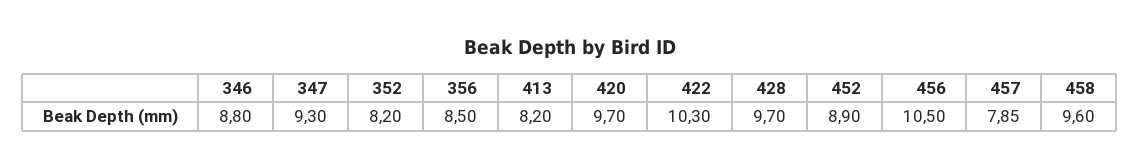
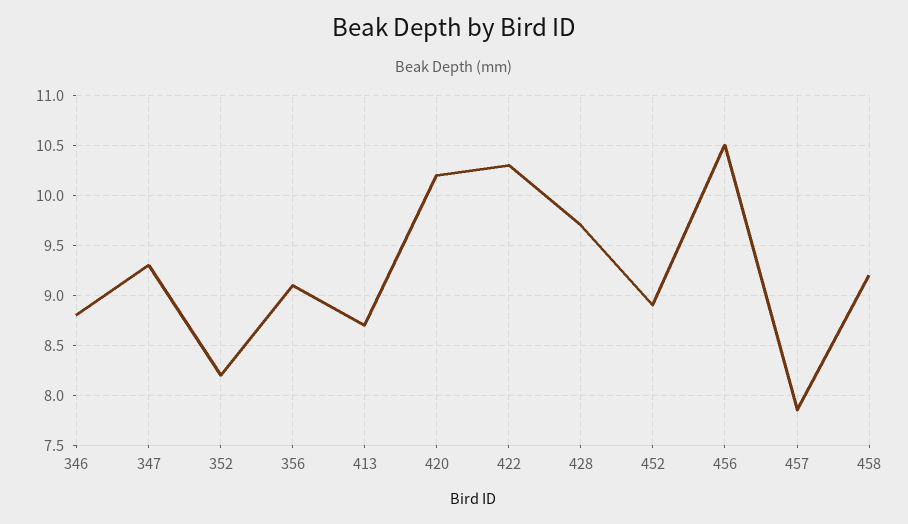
  {
    "346": 8.8,
    "347": 9.3,
    "352": 8.2,
-   "356": 8.5,
+   "356": 9.1,
-   "413": 8.2,
+   "413": 8.7,
-   "420": 9.7,
+   "420": 10.2,
    "422": 10.3,
    "428": 9.7,
    "452": 8.9,
    "456": 10.5,
    "457": 7.85,
-   "458": 9.6
+   "458": 9.2
  }

